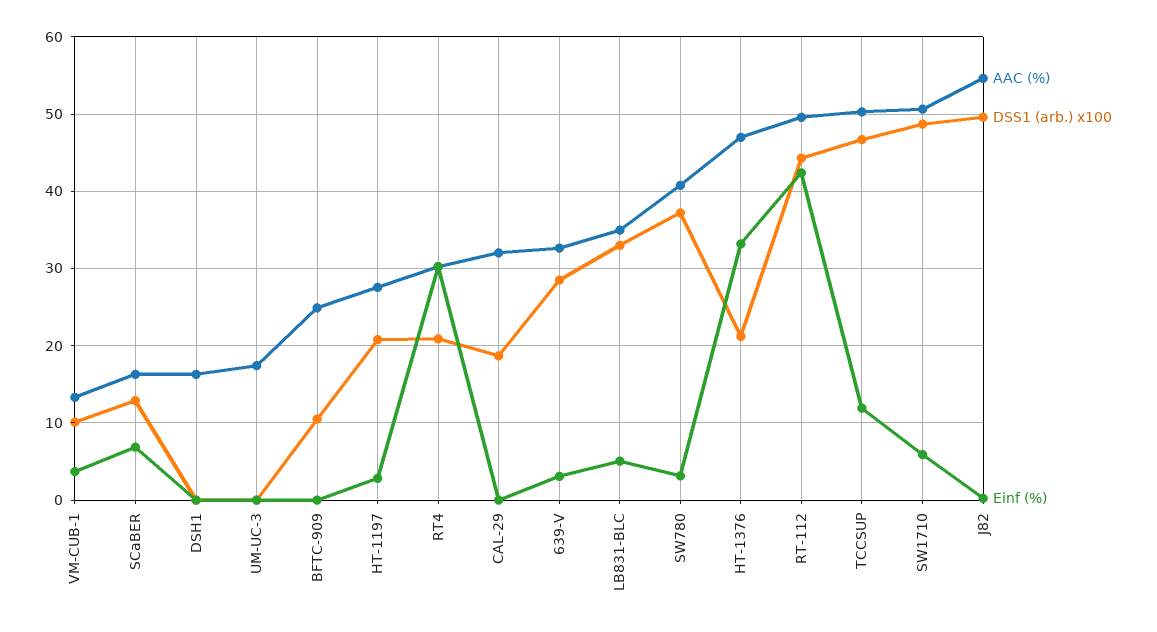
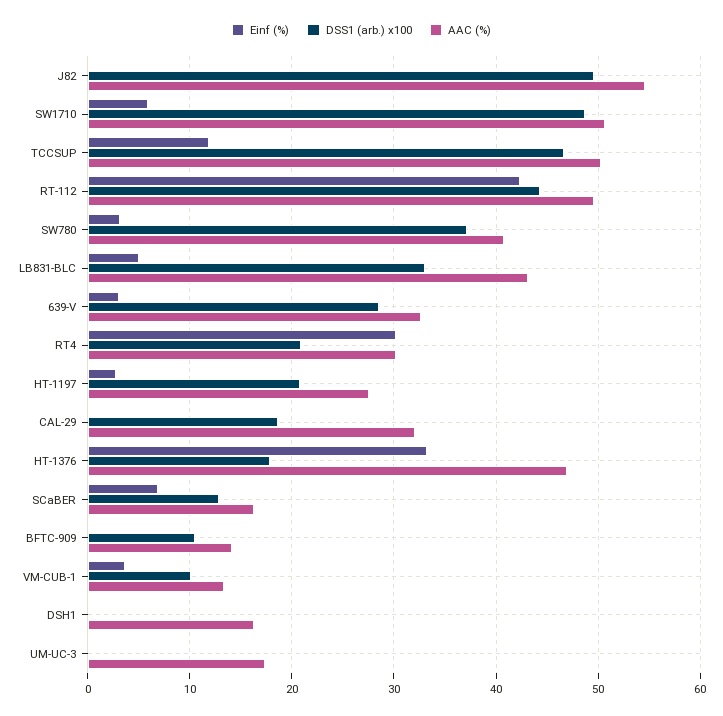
  {
    "AAC (%)": {
      "VM-CUB-1": 13,
      "SCaBER": 16,
      "DSH1": 16,
      "UM-UC-3": 17,
-     "BFTC-909": 25,
+     "BFTC-909": 14,
      "HT-1197": 28,
      "RT4": 30,
      "CAL-29": 32,
      "639-V": 33,
-     "LB831-BLC": 35,
+     "LB831-BLC": 43,
      "SW780": 41,
      "HT-1376": 47,
      "RT-112": 50,
      "TCCSUP": 50,
      "SW1710": 51,
      "J82": 55
    },
    "DSS1 (arb.) x100": {
      "VM-CUB-1": 10,
      "SCaBER": 13,
      "DSH1": 0,
      "UM-UC-3": 0,
      "BFTC-909": 11,
      "HT-1197": 21,
      "RT4": 21,
      "CAL-29": 19,
      "639-V": 29,
      "LB831-BLC": 33,
      "SW780": 37,
-     "HT-1376": 21,
+     "HT-1376": 18,
      "RT-112": 44,
      "TCCSUP": 47,
      "SW1710": 49,
      "J82": 50
    },
    "Einf (%)": {
      "VM-CUB-1": 4,
      "SCaBER": 7,
      "DSH1": 0,
      "UM-UC-3": 0,
      "BFTC-909": 0,
      "HT-1197": 3,
      "RT4": 30,
      "CAL-29": 0,
      "639-V": 3,
      "LB831-BLC": 5,
      "SW780": 3,
      "HT-1376": 33,
      "RT-112": 42,
      "TCCSUP": 12,
      "SW1710": 6,
      "J82": 0
    }
  }

